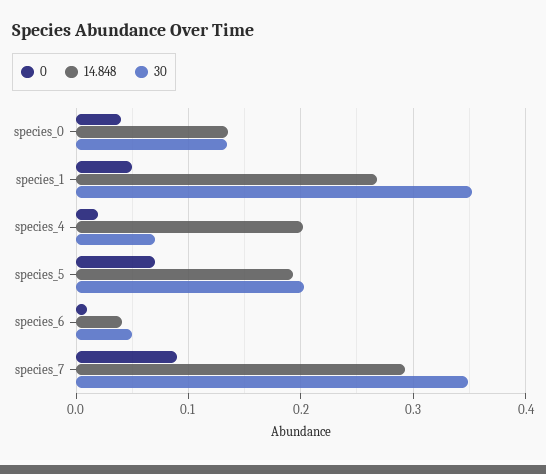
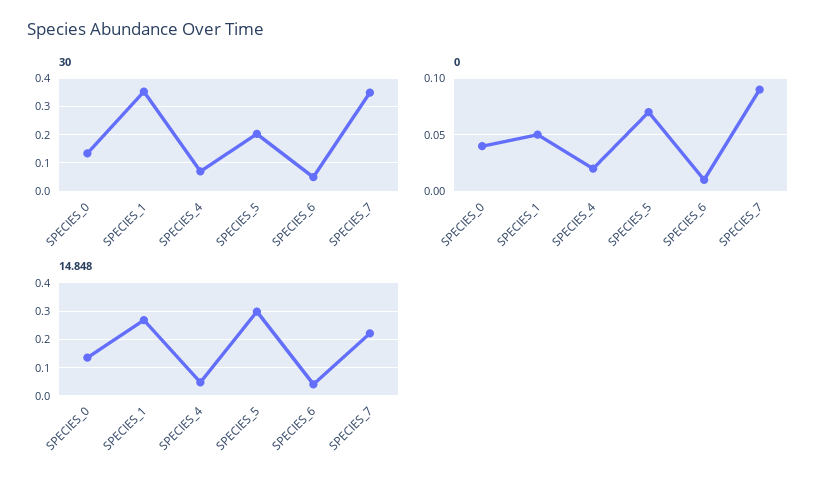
  {
    "0": {
      "species_0": 0.04,
      "species_1": 0.05,
      "species_4": 0.02,
      "species_5": 0.07,
      "species_6": 0.01,
      "species_7": 0.09
    },
    "14.848": {
      "species_0": 0.14,
      "species_1": 0.27,
-     "species_4": 0.2,
+     "species_4": 0.05,
-     "species_5": 0.19,
+     "species_5": 0.3,
      "species_6": 0.04,
-     "species_7": 0.29
+     "species_7": 0.225
    },
    "30": {
      "species_0": 0.13,
      "species_1": 0.35,
      "species_4": 0.07,
      "species_5": 0.2,
      "species_6": 0.05,
      "species_7": 0.35
    }
  }

